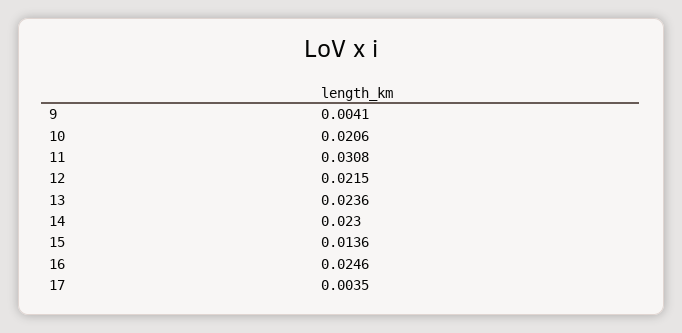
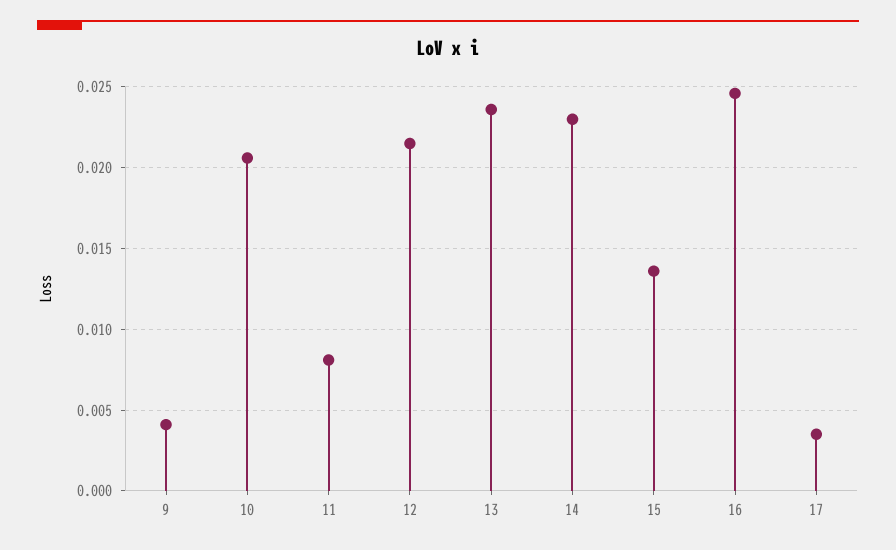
  {
    "9": 0.0041,
    "10": 0.0206,
-   "11": 0.0308,
+   "11": 0.008,
    "12": 0.0215,
    "13": 0.0236,
    "14": 0.023,
    "15": 0.0136,
    "16": 0.0246,
    "17": 0.0035
  }

